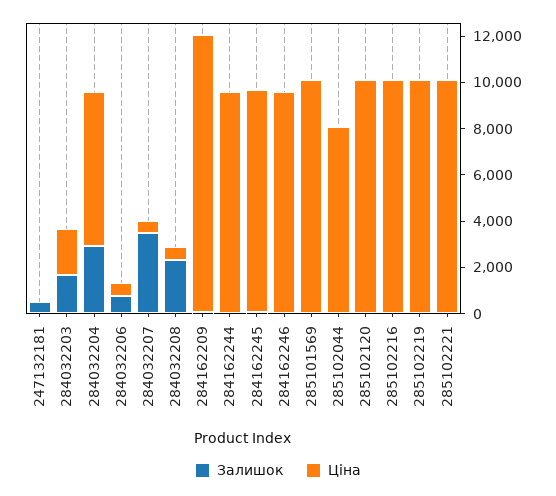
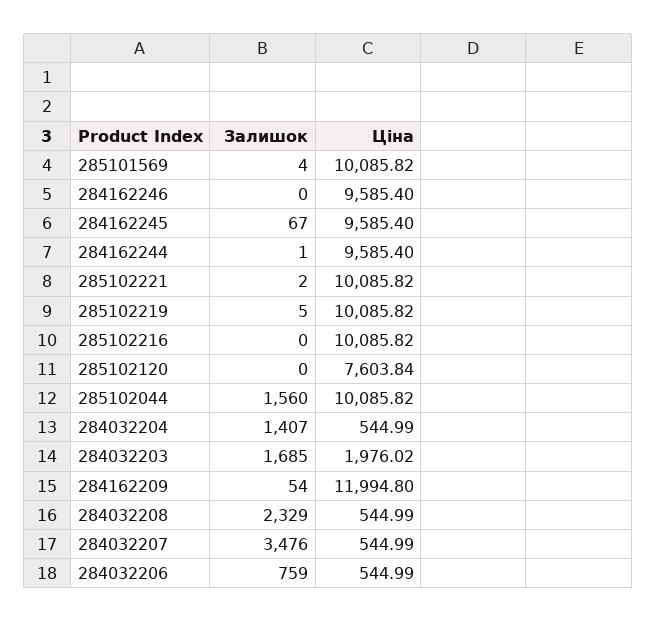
  {
    "Залишок": {
-     "247132181": 500,
      "284032203": 1685,
-     "284032204": 3000,
+     "284032204": 1407,
      "284032206": 759,
      "284032207": 3476,
      "284032208": 2329,
      "284162209": 54,
      "284162244": 1,
      "284162245": 67,
      "284162246": 0,
      "285101569": 4,
-     "285102044": 0,
+     "285102044": 1560,
      "285102120": 0,
      "285102216": 0,
      "285102219": 5,
      "285102221": 2
    },
    "Ціна": {
-     "247132181": 0,
      "284032203": 1976.02,
-     "284032204": 6500,
+     "284032204": 544.99,
      "284032206": 544.99,
      "284032207": 544.99,
      "284032208": 544.99,
      "284162209": 11994.8,
      "284162244": 9585.4,
      "284162245": 9585.4,
      "284162246": 9585.4,
      "285101569": 10085.82,
-     "285102044": 8000,
+     "285102044": 10085.82,
-     "285102120": 10000,
+     "285102120": 7603.84,
      "285102216": 10085.82,
      "285102219": 10085.82,
      "285102221": 10085.82
    }
  }

